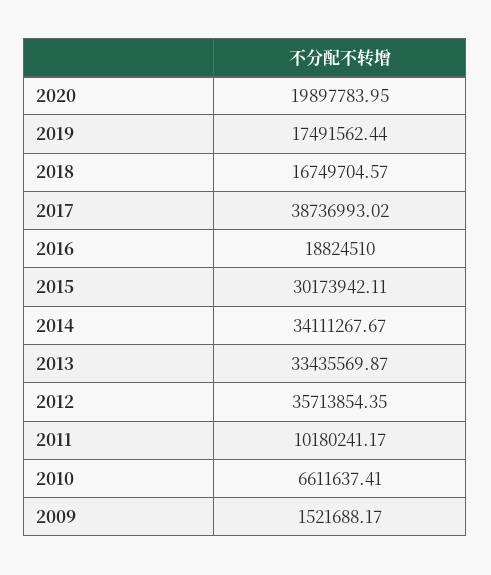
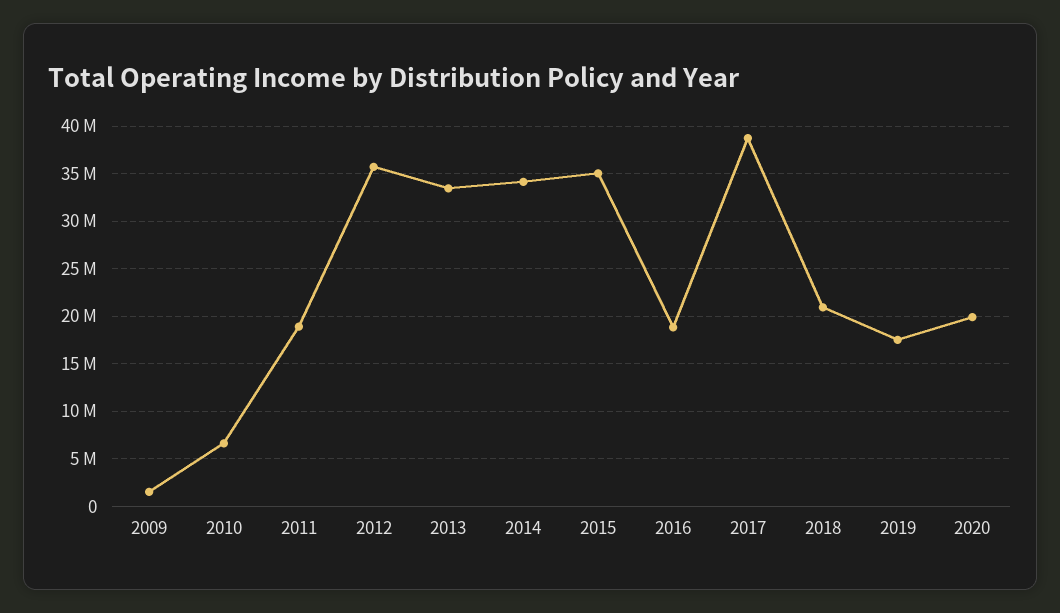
  {
    "2020": 19897783.95,
    "2019": 17491562.44,
-   "2018": 16749704.57,
+   "2018": 21000000,
    "2017": 38736993.02,
    "2016": 18824510,
-   "2015": 30173942.11,
+   "2015": 35000000,
    "2014": 34111267.67,
    "2013": 33435569.87,
    "2012": 35713854.35,
-   "2011": 10180241.17,
+   "2011": 19000000,
    "2010": 6611637.41,
    "2009": 1521688.17
  }

